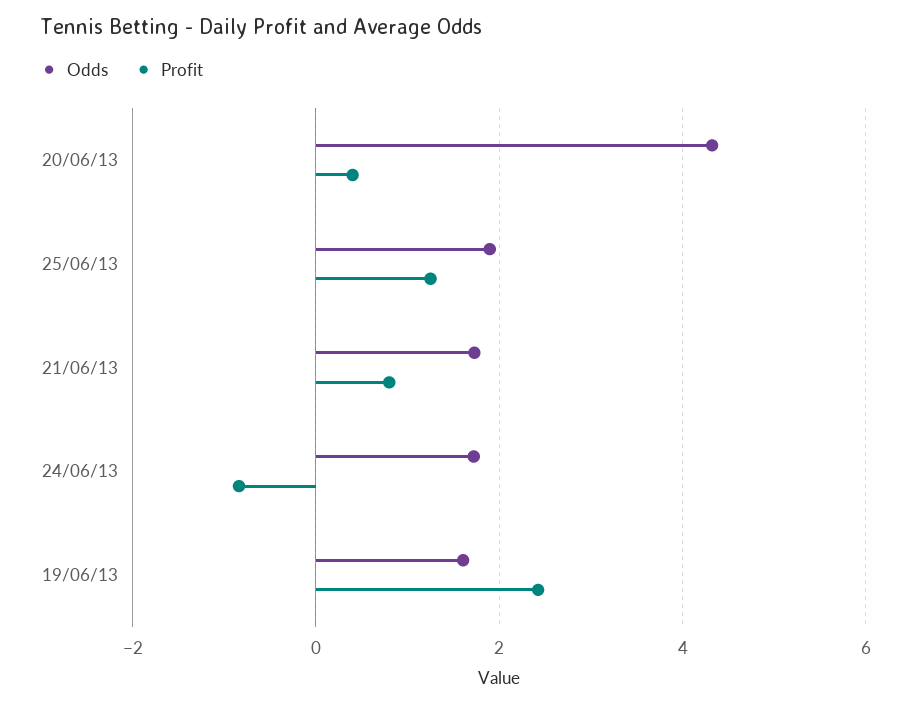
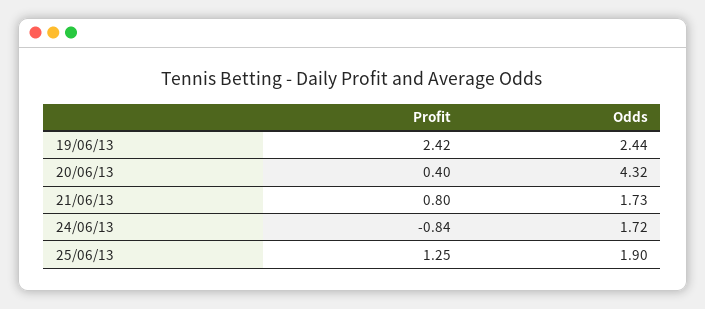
  {
    "Odds": {
      "20/06/13": 4.32,
      "25/06/13": 1.9,
      "21/06/13": 1.73,
      "24/06/13": 1.72,
-     "19/06/13": 1.6
+     "19/06/13": 2.44
    },
    "Profit": {
      "20/06/13": 0.4,
      "25/06/13": 1.25,
      "21/06/13": 0.8,
      "24/06/13": -0.84,
      "19/06/13": 2.42
    }
  }

